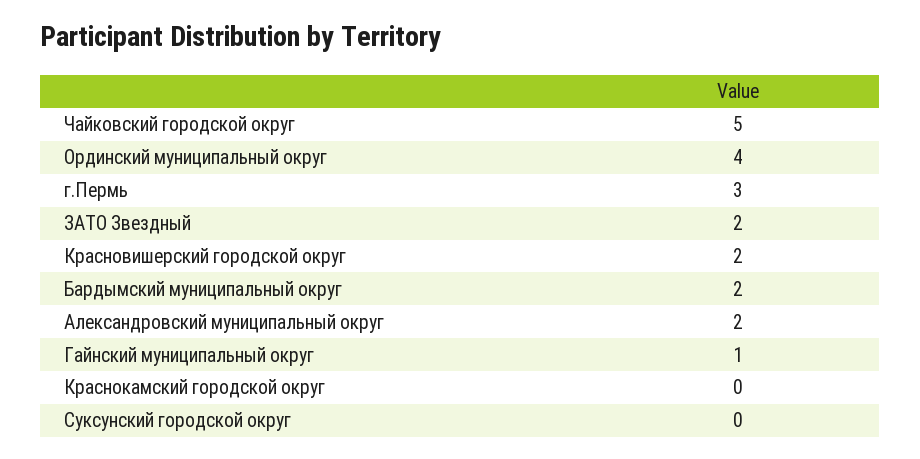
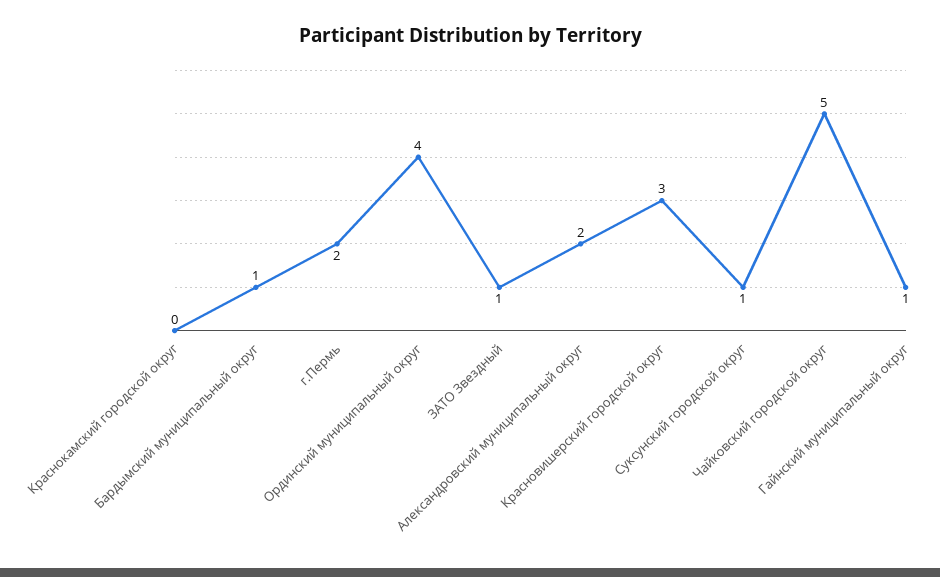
  {
    "Чайковский городской округ": 5,
    "Ординский муниципальный округ": 4,
-   "г.Пермь": 3,
+   "г.Пермь": 2,
-   "ЗАТО Звездный": 2,
+   "ЗАТО Звездный": 1,
-   "Красновишерский городской округ": 2,
+   "Красновишерский городской округ": 3,
-   "Бардымский муниципальный округ": 2,
+   "Бардымский муниципальный округ": 1,
    "Александровский муниципальный округ": 2,
    "Гайнский муниципальный округ": 1,
    "Краснокамский городской округ": 0,
-   "Суксунский городской округ": 0
+   "Суксунский городской округ": 1
  }

